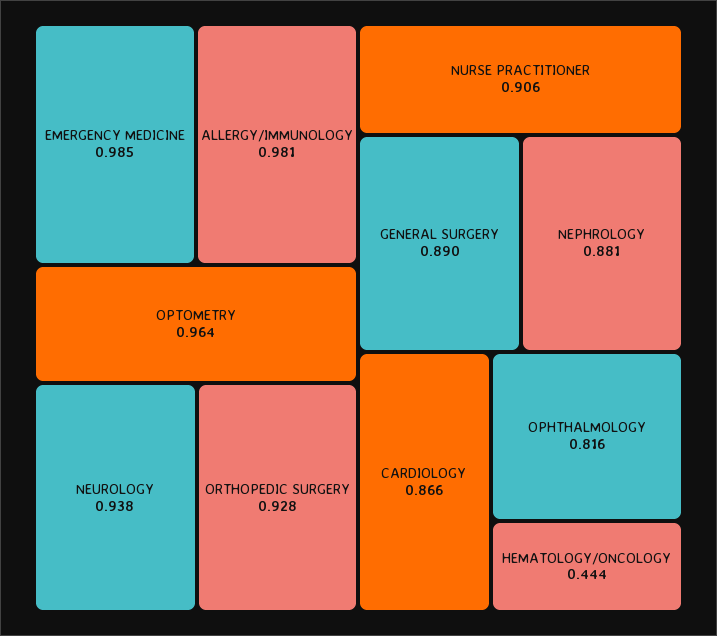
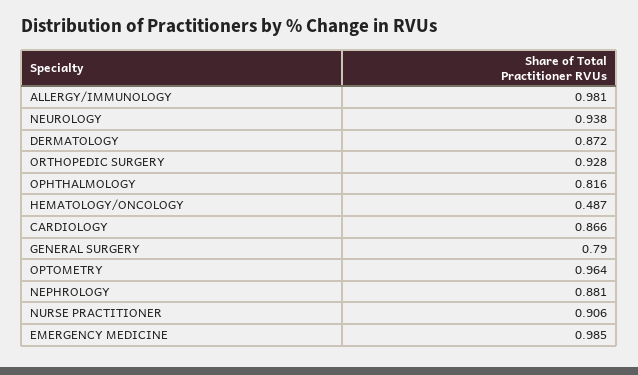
  {
    "EMERGENCY MEDICINE": 0.985,
    "ALLERGY/IMMUNOLOGY": 0.981,
    "OPTOMETRY": 0.964,
    "NEUROLOGY": 0.938,
    "ORTHOPEDIC SURGERY": 0.928,
    "NURSE PRACTITIONER": 0.906,
-   "GENERAL SURGERY": 0.89,
+   "GENERAL SURGERY": 0.79,
    "NEPHROLOGY": 0.881,
    "CARDIOLOGY": 0.866,
    "OPHTHALMOLOGY": 0.816,
-   "HEMATOLOGY/ONCOLOGY": 0.444
+   "HEMATOLOGY/ONCOLOGY": 0.487,
+   "DERMATOLOGY": 0.872
  }

